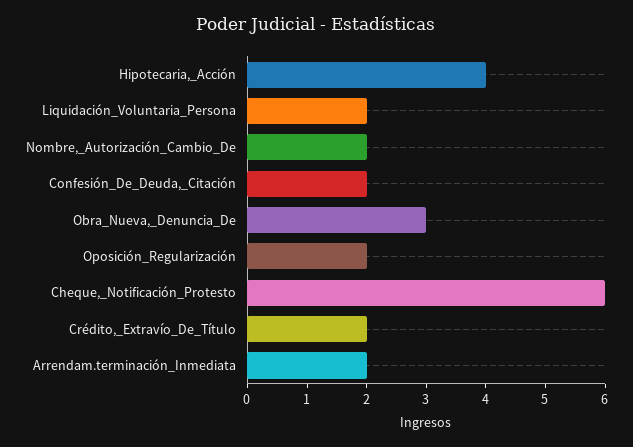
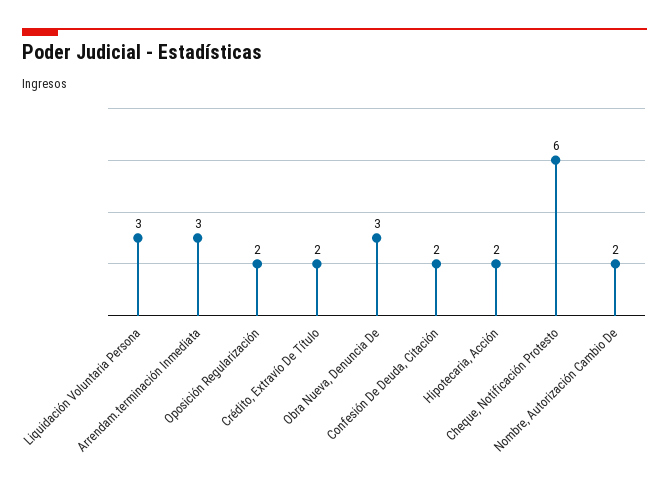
  {
-   "Hipotecaria,_Acción": 4,
+   "Hipotecaria,_Acción": 2,
-   "Liquidación_Voluntaria_Persona": 2,
+   "Liquidación_Voluntaria_Persona": 3,
    "Nombre,_Autorización_Cambio_De": 2,
    "Confesión_De_Deuda,_Citación": 2,
    "Obra_Nueva,_Denuncia_De": 3,
    "Oposición_Regularización": 2,
    "Cheque,_Notificación_Protesto": 6,
    "Crédito,_Extravío_De_Título": 2,
-   "Arrendam.terminación_Inmediata": 2
+   "Arrendam.terminación_Inmediata": 3
  }

